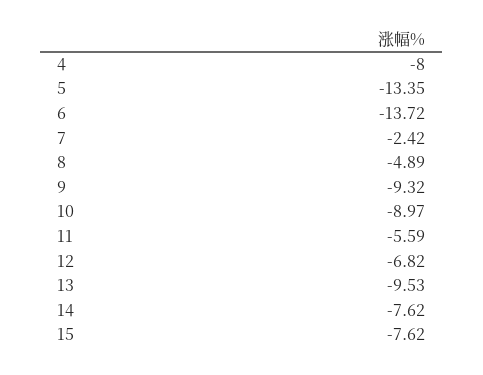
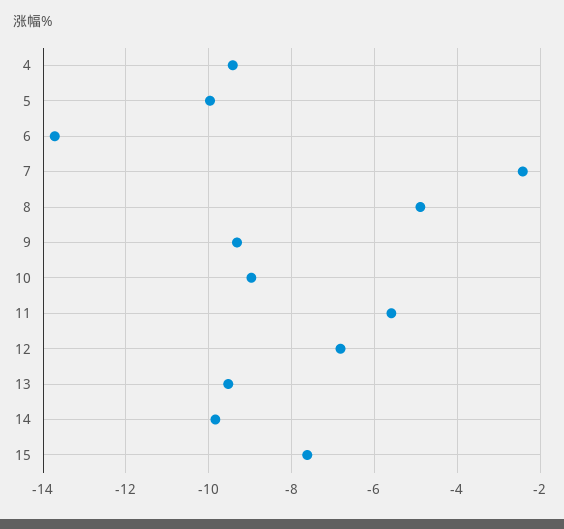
  {
-   "4": -8,
+   "4": -9.4,
-   "5": -13.35,
+   "5": -10,
    "6": -13.72,
    "7": -2.42,
    "8": -4.89,
    "9": -9.32,
    "10": -8.97,
    "11": -5.59,
    "12": -6.82,
    "13": -9.53,
-   "14": -7.62,
+   "14": -9.8,
    "15": -7.62
  }

